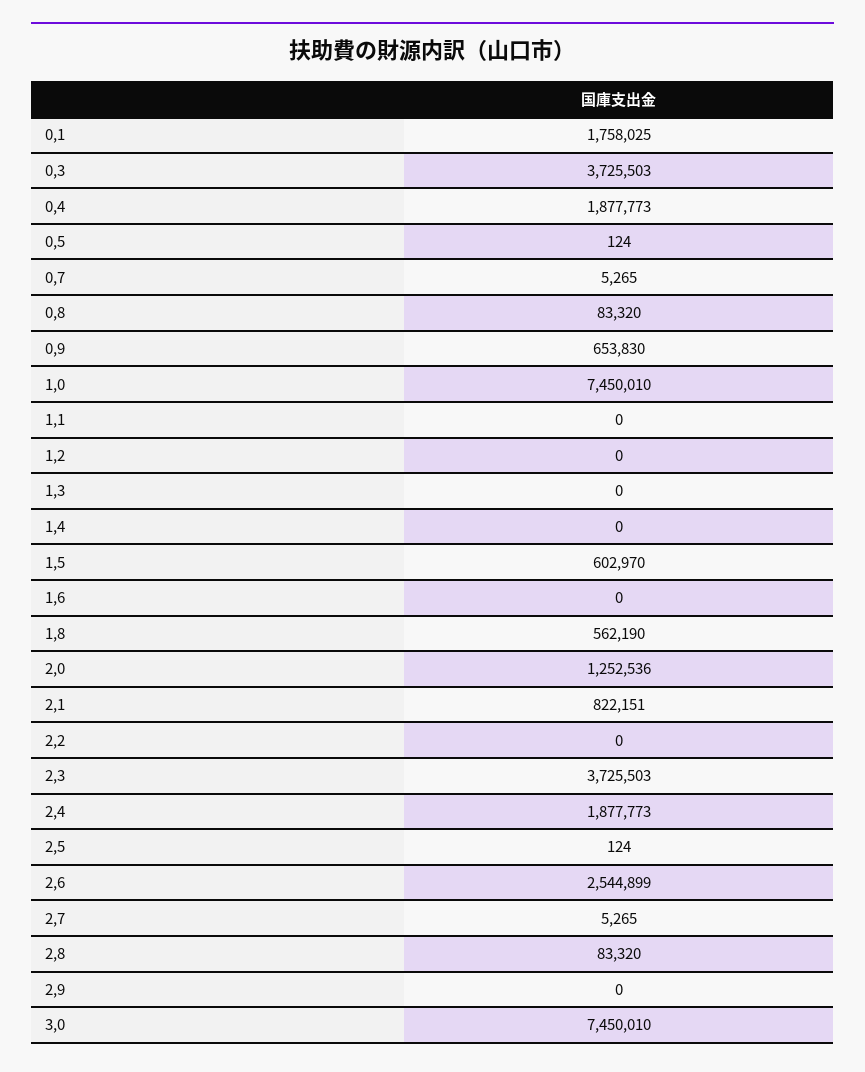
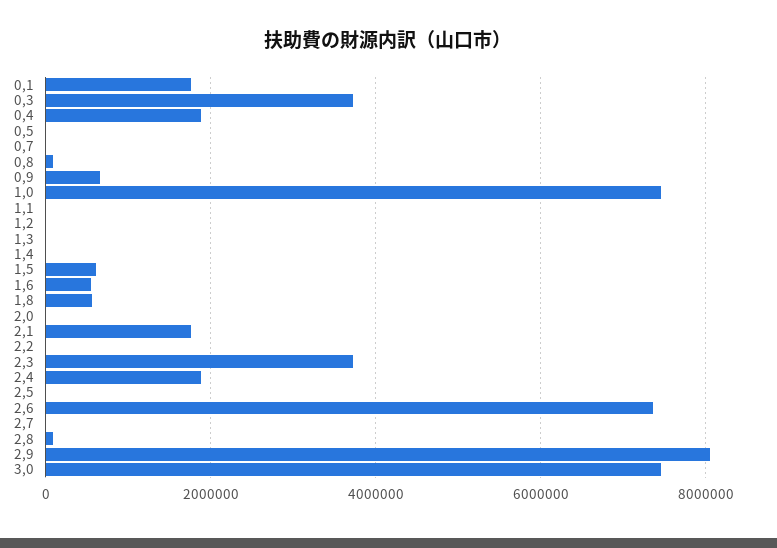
  {
    "0,1": 1758025,
    "0,3": 3725503,
    "0,4": 1877773,
    "0,5": 124,
    "0,7": 5265,
    "0,8": 83320,
    "0,9": 653830,
    "1,0": 7450010,
    "1,1": 0,
    "1,2": 0,
    "1,3": 0,
    "1,4": 0,
    "1,5": 602970,
-   "1,6": 0,
+   "1,6": 600000,
    "1,8": 562190,
-   "2,0": 1252536,
+   "2,0": 0,
-   "2,1": 822151,
+   "2,1": 1800000,
    "2,2": 0,
    "2,3": 3725503,
    "2,4": 1877773,
    "2,5": 124,
-   "2,6": 2544899,
+   "2,6": 7400000,
    "2,7": 5265,
    "2,8": 83320,
-   "2,9": 0,
+   "2,9": 8000000,
    "3,0": 7450010
  }

